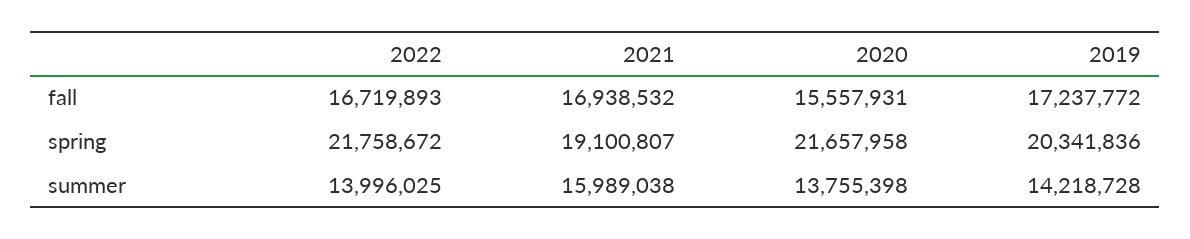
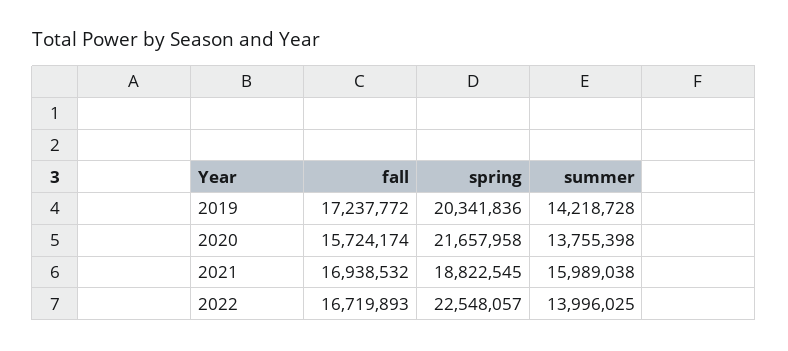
  {
    "2022": {
      "fall": 16719893,
-     "spring": 21758672,
+     "spring": 22548057,
      "summer": 13996025
    },
    "2021": {
      "fall": 16938532,
-     "spring": 19100807,
+     "spring": 18822545,
      "summer": 15989038
    },
    "2020": {
-     "fall": 15557931,
+     "fall": 15724174,
      "spring": 21657958,
      "summer": 13755398
    },
    "2019": {
      "fall": 17237772,
      "spring": 20341836,
      "summer": 14218728
    }
  }

